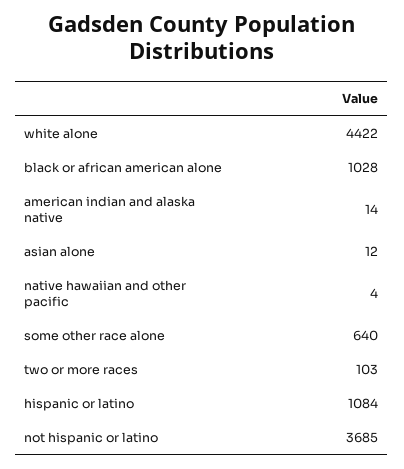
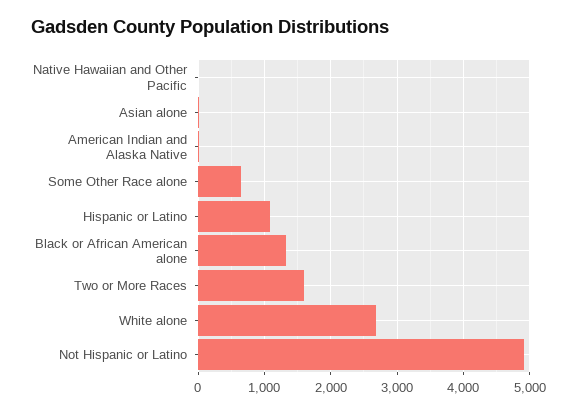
  {
-   "white alone": 4422,
+   "white alone": 2700,
-   "black or african american alone": 1028,
+   "black or african american alone": 1300,
    "american indian and alaska native": 14,
    "asian alone": 12,
    "native hawaiian and other pacific": 4,
    "some other race alone": 640,
-   "two or more races": 103,
+   "two or more races": 1600,
    "hispanic or latino": 1084,
-   "not hispanic or latino": 3685
+   "not hispanic or latino": 4900
  }

